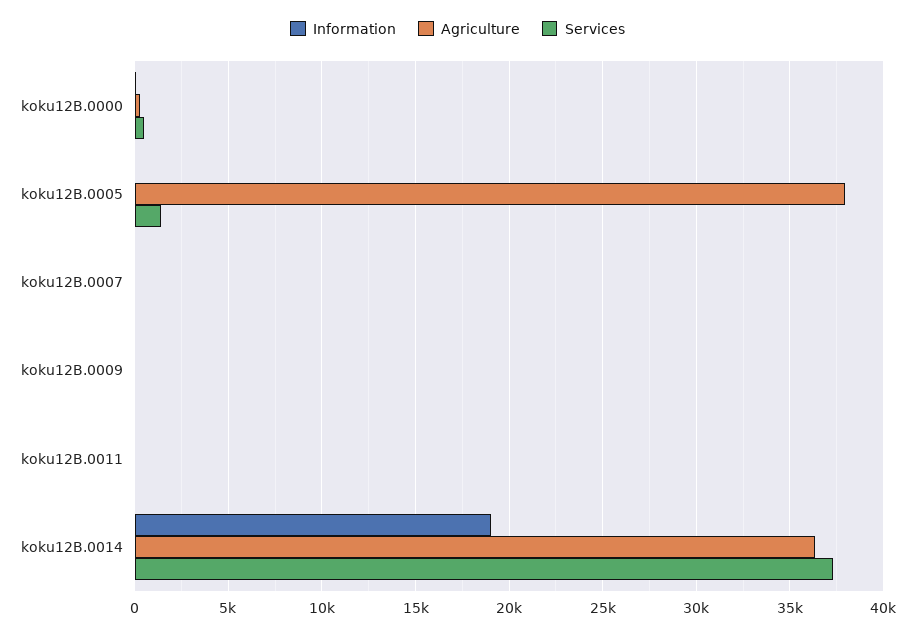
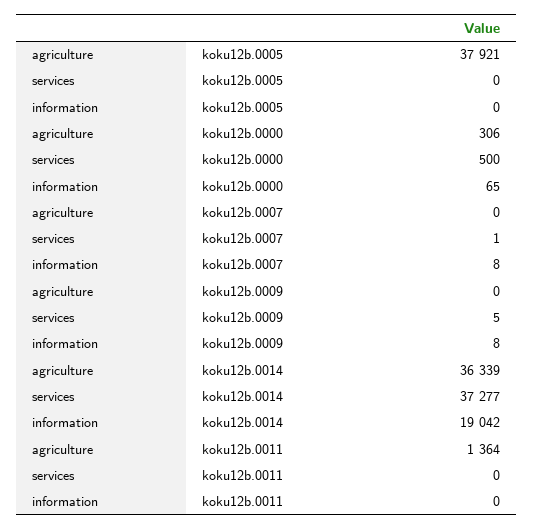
  {
    "Information": {
      "koku12B.0000": 65,
      "koku12B.0005": 0,
      "koku12B.0007": 8,
      "koku12B.0009": 8,
      "koku12B.0011": 0,
      "koku12B.0014": 19042
    },
    "Agriculture": {
      "koku12B.0000": 306,
      "koku12B.0005": 37921,
      "koku12B.0007": 0,
      "koku12B.0009": 0,
-     "koku12B.0011": 0,
+     "koku12B.0011": 1364,
      "koku12B.0014": 36339
    },
    "Services": {
      "koku12B.0000": 500,
-     "koku12B.0005": 1500,
+     "koku12B.0005": 0,
      "koku12B.0007": 1,
      "koku12B.0009": 5,
      "koku12B.0011": 0,
      "koku12B.0014": 37277
    }
  }

